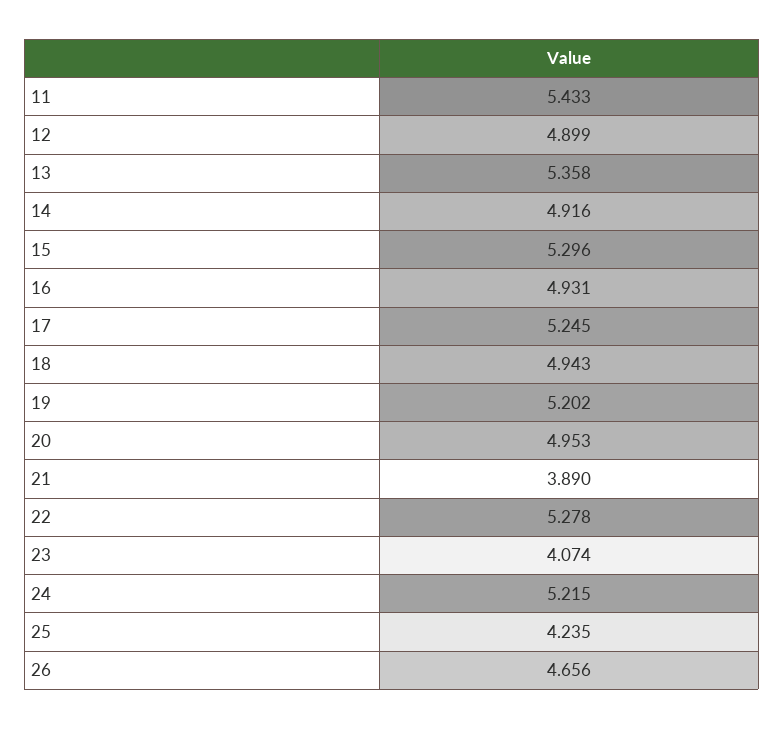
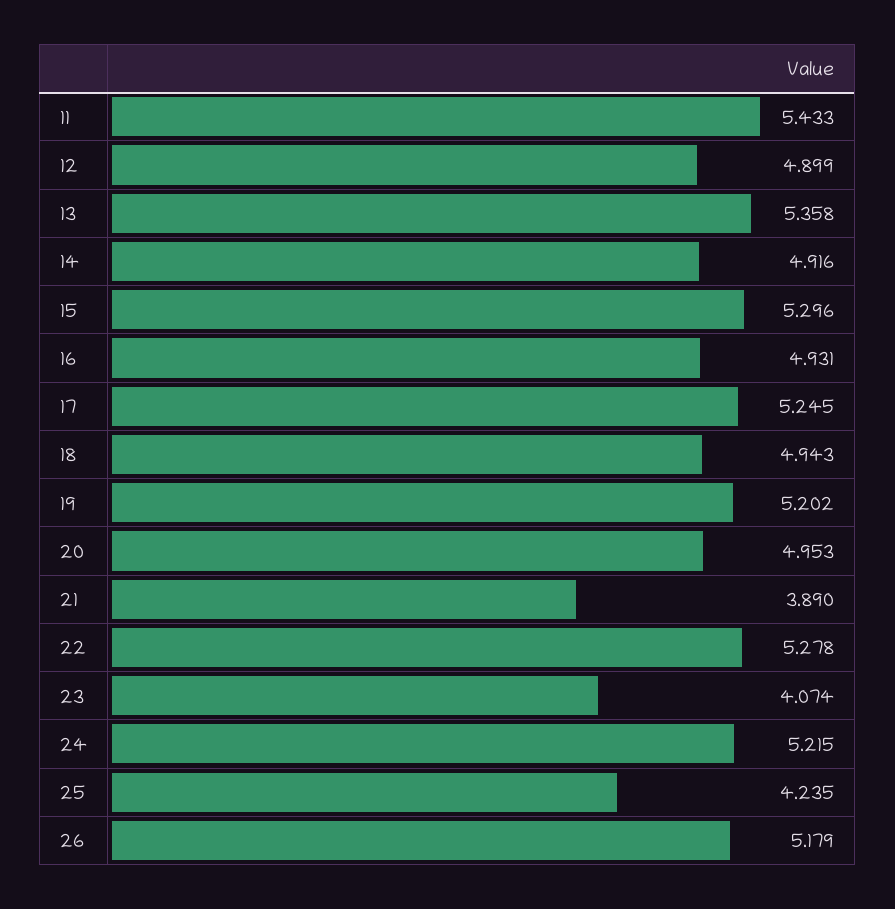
  {
    "11": 5.433,
    "12": 4.899,
    "13": 5.358,
    "14": 4.916,
    "15": 5.296,
    "16": 4.931,
    "17": 5.245,
    "18": 4.943,
    "19": 5.202,
    "20": 4.953,
    "21": 3.89,
    "22": 5.278,
    "23": 4.074,
    "24": 5.215,
    "25": 4.235,
-   "26": 4.656
+   "26": 5.179
  }

